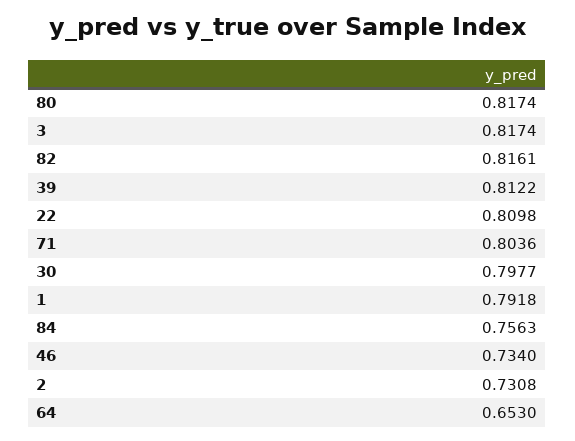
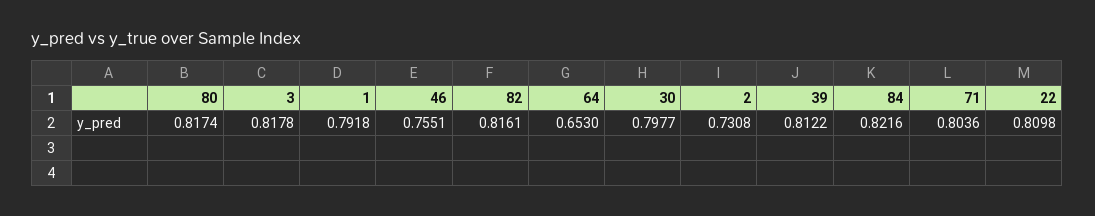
  {
    "80": 0.8174,
-   "3": 0.8174,
+   "3": 0.8178,
    "82": 0.8161,
    "39": 0.8122,
    "22": 0.8098,
    "71": 0.8036,
    "30": 0.7977,
    "1": 0.7918,
-   "84": 0.7563,
+   "84": 0.8216,
-   "46": 0.734,
+   "46": 0.7551,
    "2": 0.7308,
    "64": 0.653
  }

